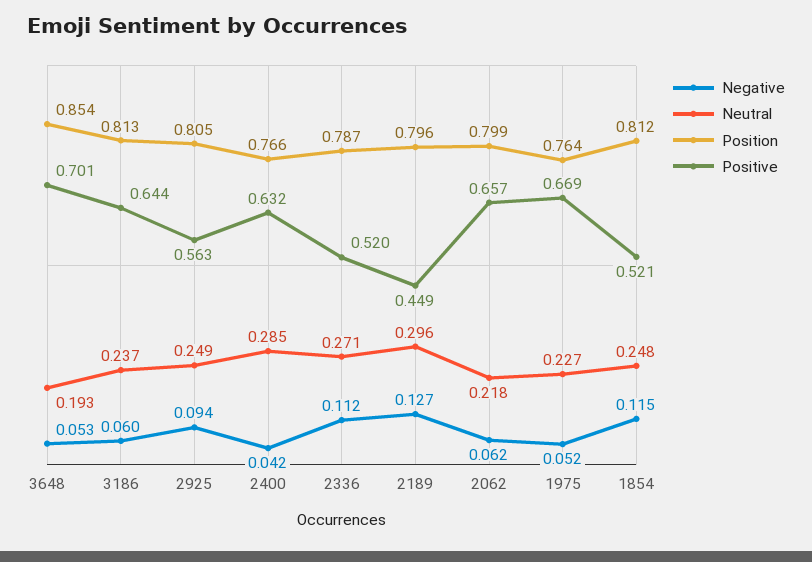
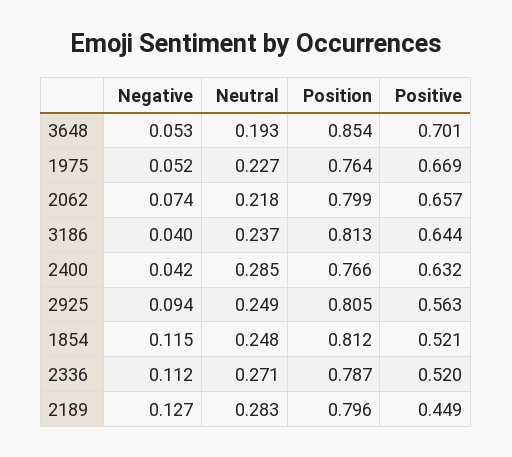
  {
    "Negative": {
      "3648": 0.053,
-     "3186": 0.06,
+     "3186": 0.04,
      "2925": 0.094,
      "2400": 0.042,
      "2336": 0.112,
      "2189": 0.127,
-     "2062": 0.062,
+     "2062": 0.074,
      "1975": 0.052,
      "1854": 0.115
    },
    "Neutral": {
      "3648": 0.193,
      "3186": 0.237,
      "2925": 0.249,
      "2400": 0.285,
      "2336": 0.271,
-     "2189": 0.296,
+     "2189": 0.283,
      "2062": 0.218,
      "1975": 0.227,
      "1854": 0.248
    },
    "Position": {
      "3648": 0.854,
      "3186": 0.813,
      "2925": 0.805,
      "2400": 0.766,
      "2336": 0.787,
      "2189": 0.796,
      "2062": 0.799,
      "1975": 0.764,
      "1854": 0.812
    },
    "Positive": {
      "3648": 0.701,
      "3186": 0.644,
      "2925": 0.563,
      "2400": 0.632,
      "2336": 0.52,
      "2189": 0.449,
      "2062": 0.657,
      "1975": 0.669,
      "1854": 0.521
    }
  }

